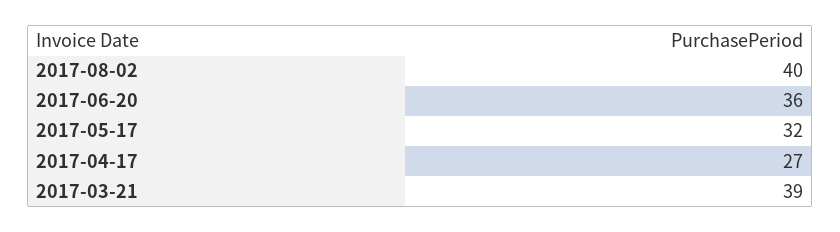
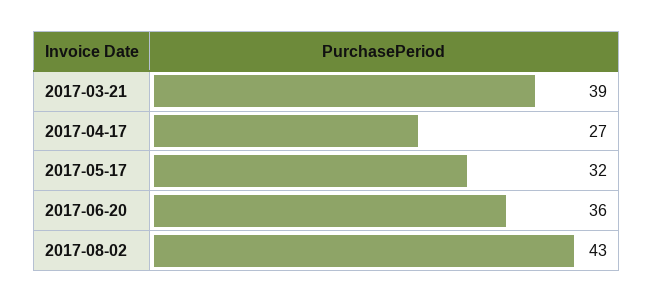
  {
-   "2017-08-02": 40,
+   "2017-08-02": 43,
    "2017-06-20": 36,
    "2017-05-17": 32,
    "2017-04-17": 27,
    "2017-03-21": 39
  }

